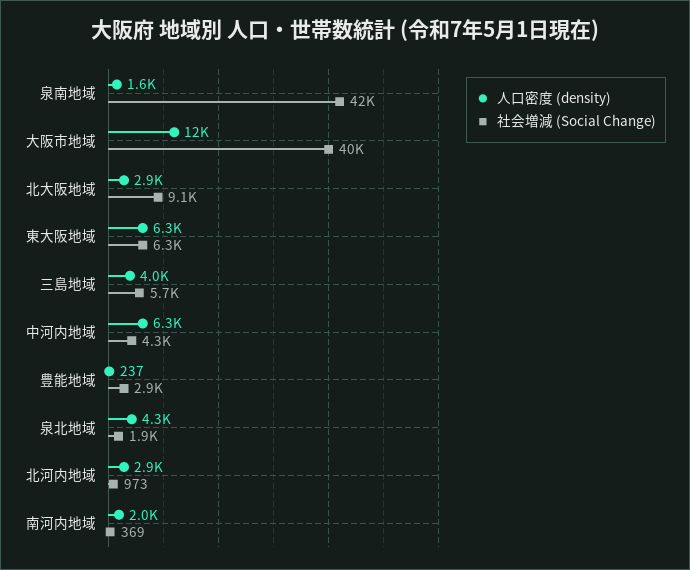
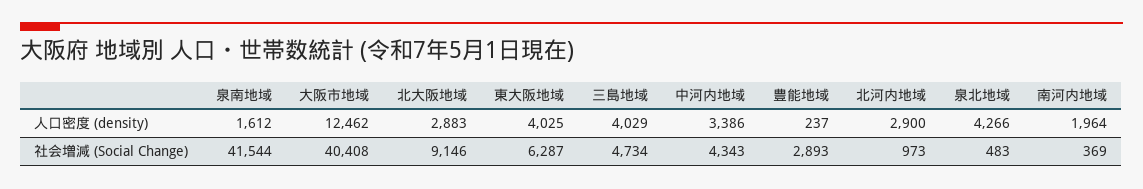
  {
    "人口密度 (density)": {
      "泉南地域": 1612,
      "大阪市地域": 12462,
      "北大阪地域": 2883,
-     "東大阪地域": 6300,
+     "東大阪地域": 4025,
      "三島地域": 4029,
-     "中河内地域": 6300,
+     "中河内地域": 3386,
      "豊能地域": 237,
      "泉北地域": 4266,
      "北河内地域": 2900,
      "南河内地域": 1964
    },
    "社会増減 (Social Change)": {
      "泉南地域": 41544,
      "大阪市地域": 40408,
      "北大阪地域": 9146,
      "東大阪地域": 6287,
-     "三島地域": 5700,
+     "三島地域": 4734,
      "中河内地域": 4343,
      "豊能地域": 2893,
-     "泉北地域": 1900,
+     "泉北地域": 483,
      "北河内地域": 973,
      "南河内地域": 369
    }
  }

